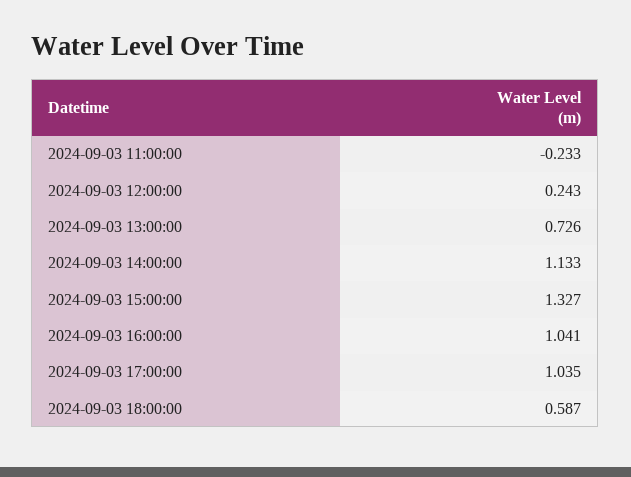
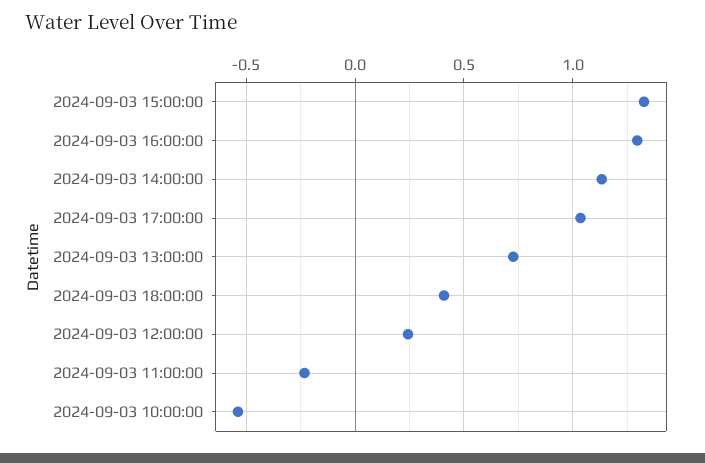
  {
    "2024-09-03 11:00:00": -0.233,
    "2024-09-03 12:00:00": 0.243,
    "2024-09-03 13:00:00": 0.726,
    "2024-09-03 14:00:00": 1.133,
    "2024-09-03 15:00:00": 1.327,
-   "2024-09-03 16:00:00": 1.041,
+   "2024-09-03 16:00:00": 1.3,
    "2024-09-03 17:00:00": 1.035,
-   "2024-09-03 18:00:00": 0.587
+   "2024-09-03 18:00:00": 0.4,
+   "2024-09-03 10:00:00": -0.55
  }

